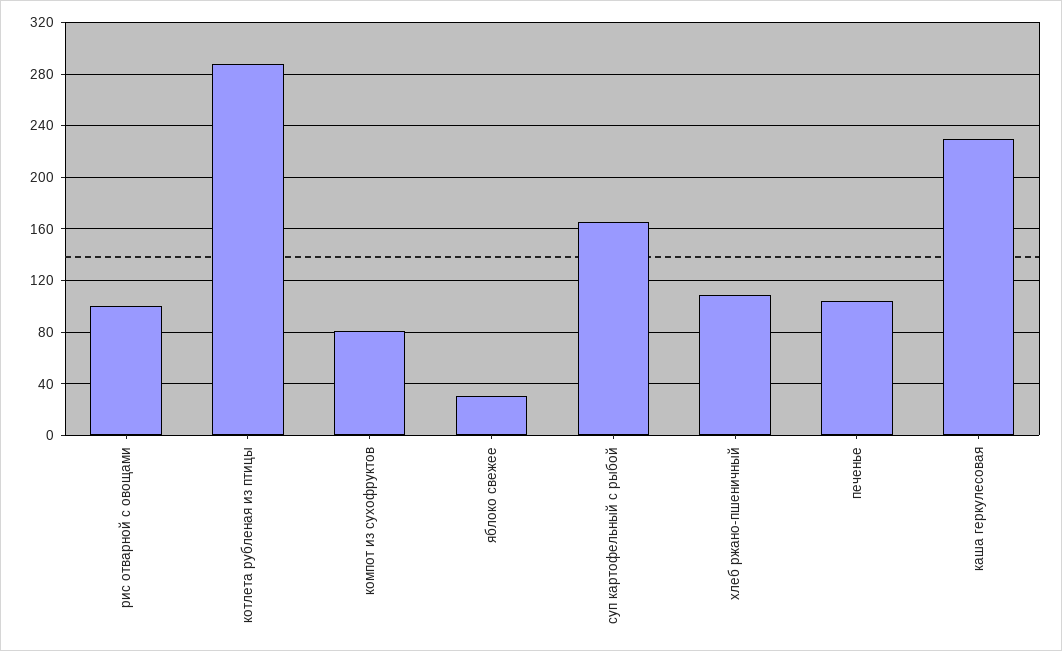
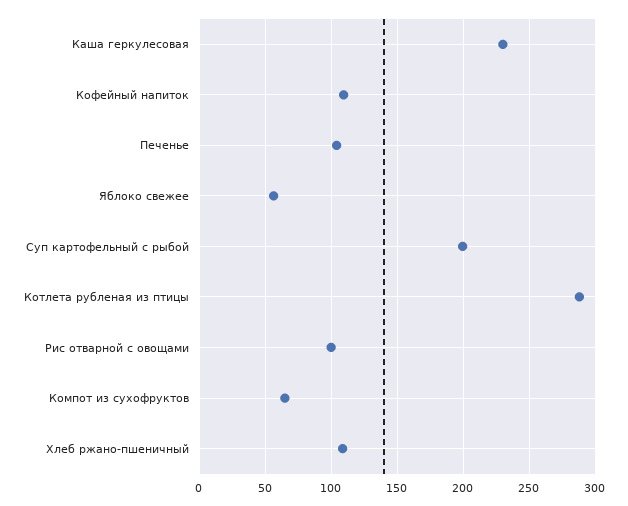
  {
    "рис отварной с овощами": 100,
    "котлета рубленая из птицы": 290,
-   "компот из сухофруктов": 80,
+   "компот из сухофруктов": 65,
-   "яблоко свежее": 30,
+   "яблоко свежее": 55,
-   "суп картофельный с рыбой": 165,
+   "суп картофельный с рыбой": 200,
    "хлеб ржано-пшеничный": 110,
    "печенье": 105,
-   "каша геркулесовая": 230
+   "каша геркулесовая": 230,
+   "Кофейный напиток": 110
  }

